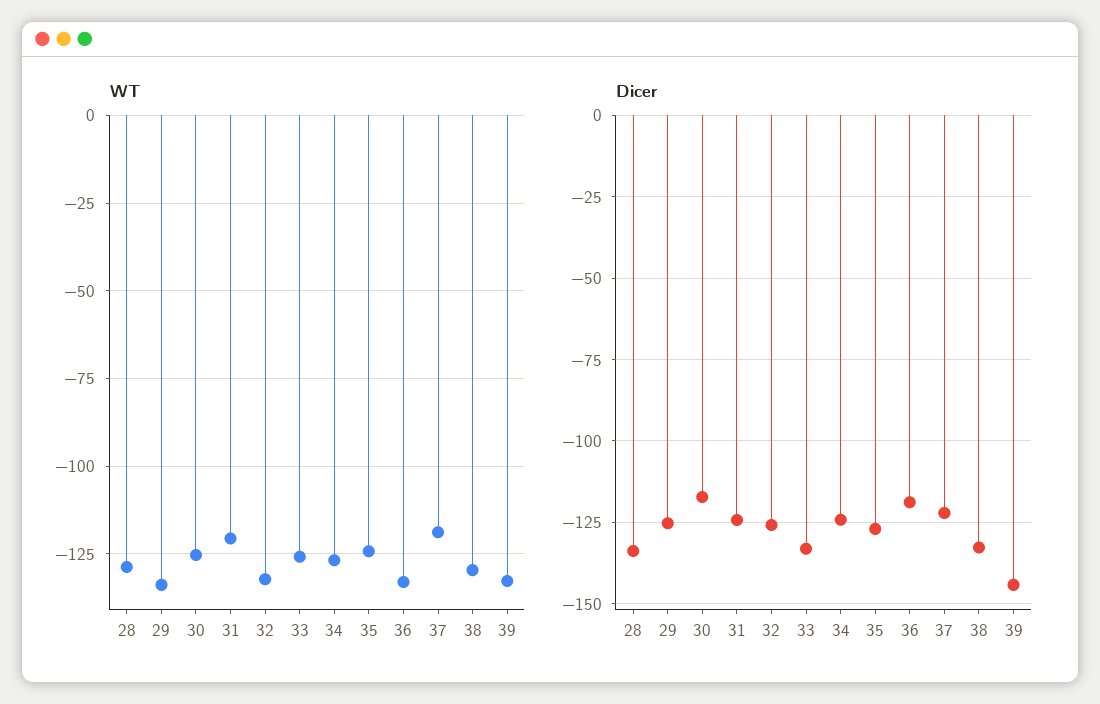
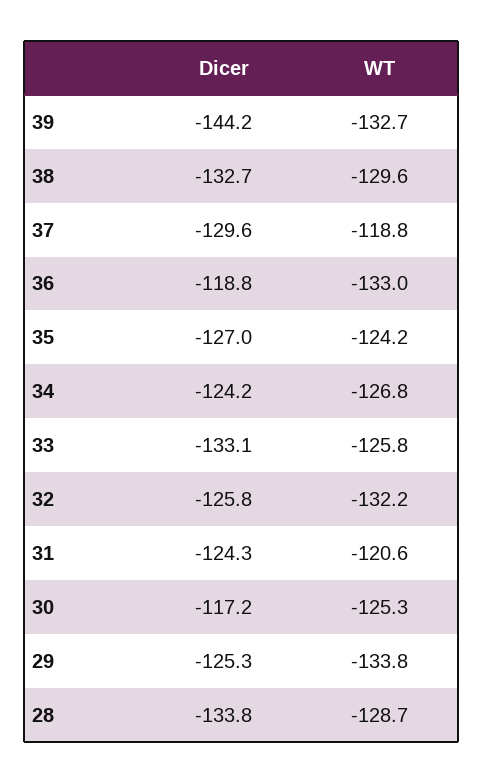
  {
    "WT": {
      "28": -128.7,
      "29": -133.8,
      "30": -125.3,
      "31": -120.6,
      "32": -132.2,
      "33": -125.8,
      "34": -126.8,
      "35": -124.2,
      "36": -133,
      "37": -118.8,
      "38": -129.6,
      "39": -132.7
    },
    "Dicer": {
      "28": -133.8,
      "29": -125.3,
      "30": -117.2,
      "31": -124.3,
      "32": -125.8,
      "33": -133.1,
      "34": -124.2,
      "35": -127,
      "36": -118.8,
-     "37": -122.5,
+     "37": -129.6,
      "38": -132.7,
      "39": -144.2
    }
  }

